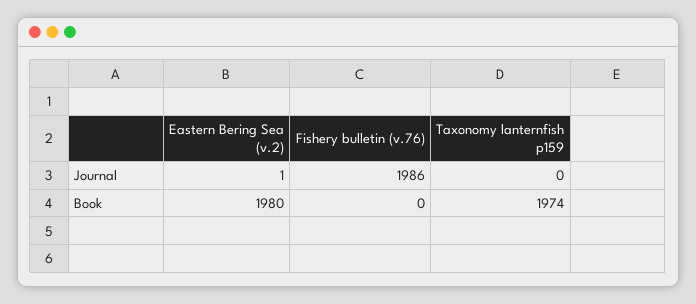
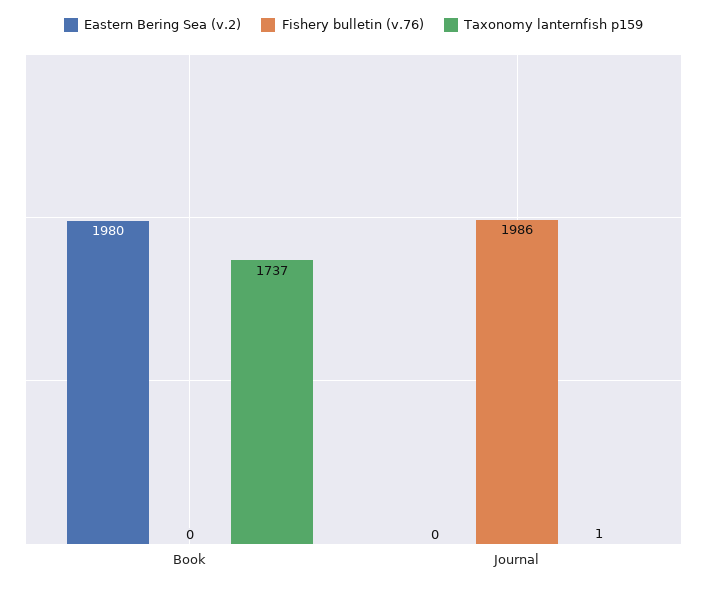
  {
    "Eastern Bering Sea (v.2)": {
-     "Journal": 1,
+     "Journal": 0,
      "Book": 1980
    },
    "Fishery bulletin (v.76)": {
      "Journal": 1986,
      "Book": 0
    },
    "Taxonomy lanternfish p159": {
-     "Journal": 0,
+     "Journal": 1,
-     "Book": 1974
+     "Book": 1737
    }
  }

